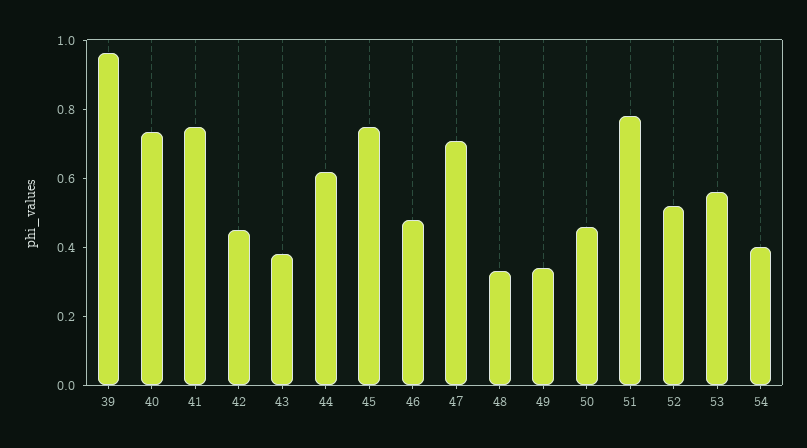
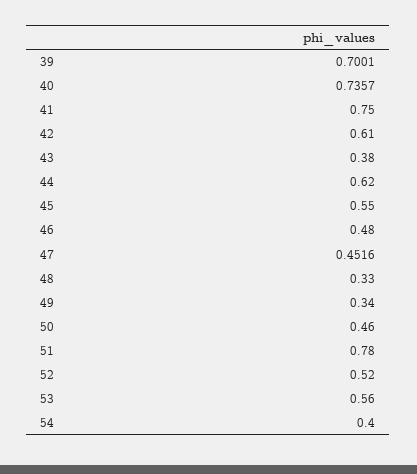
  {
-   "39": 0.95,
+   "39": 0.7001,
    "40": 0.7357,
    "41": 0.75,
-   "42": 0.45,
+   "42": 0.61,
    "43": 0.38,
    "44": 0.62,
-   "45": 0.75,
+   "45": 0.55,
    "46": 0.48,
-   "47": 0.7,
+   "47": 0.4516,
    "48": 0.33,
    "49": 0.34,
    "50": 0.46,
    "51": 0.78,
    "52": 0.52,
    "53": 0.56,
    "54": 0.4
  }

